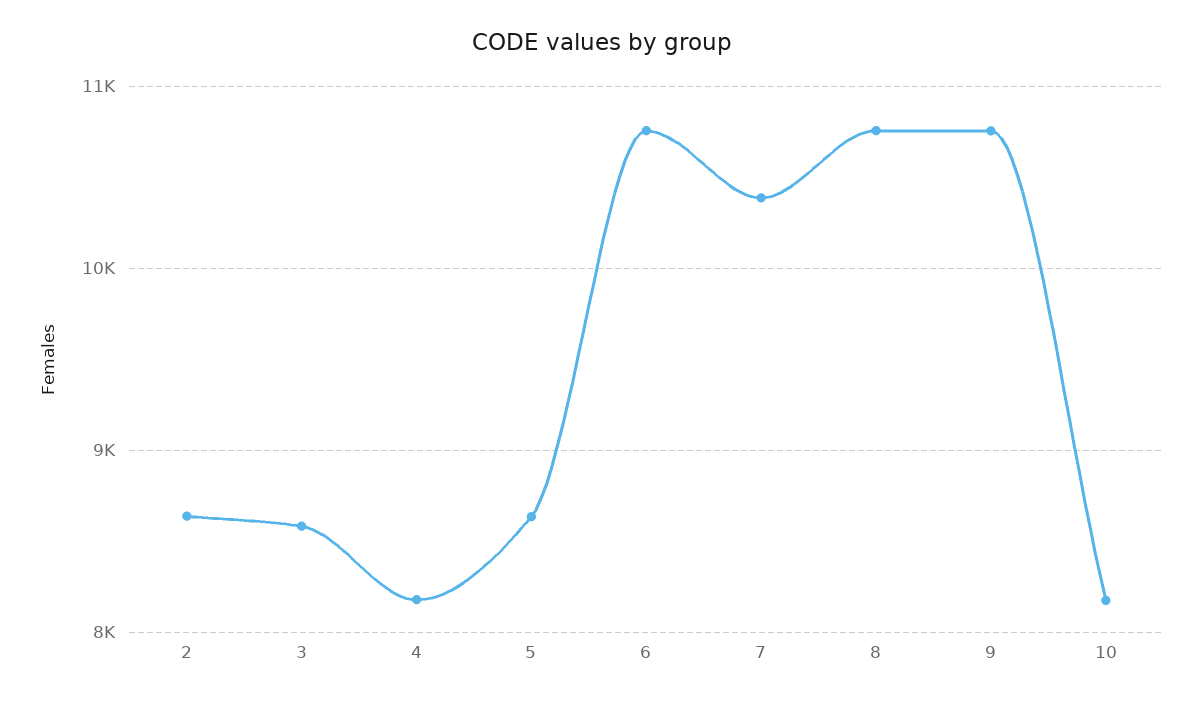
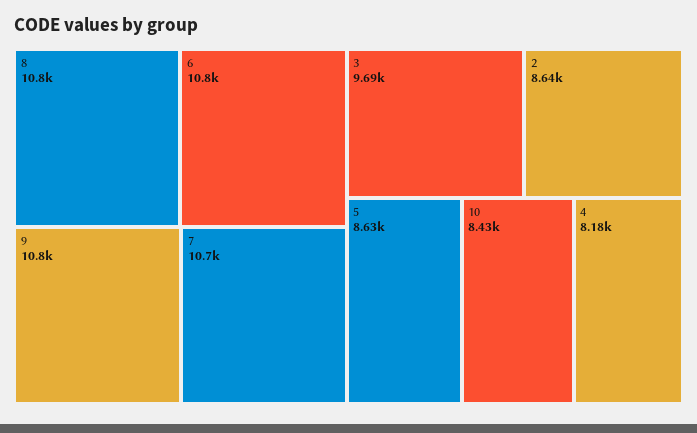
  {
    "2": 8640,
-   "3": 8600,
+   "3": 9690,
    "4": 8180,
    "5": 8630,
    "6": 10800,
-   "7": 10400,
+   "7": 10700,
    "8": 10800,
    "9": 10800,
-   "10": 8200
+   "10": 8430
  }

